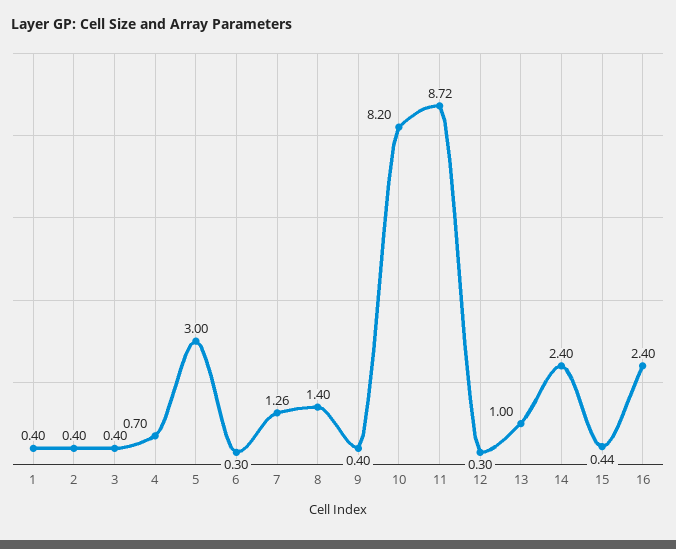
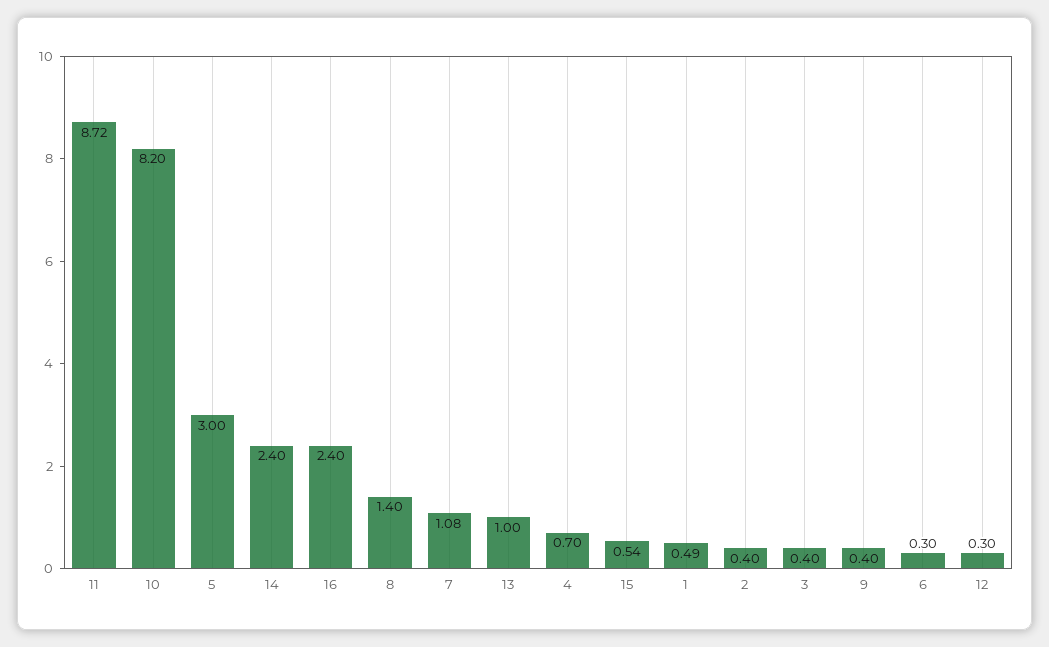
  {
-   "1": 0.4,
+   "1": 0.49,
    "2": 0.4,
    "3": 0.4,
    "4": 0.7,
    "5": 3,
    "6": 0.3,
-   "7": 1.26,
+   "7": 1.08,
    "8": 1.4,
    "9": 0.4,
    "10": 8.2,
    "11": 8.72,
    "12": 0.3,
    "13": 1,
    "14": 2.4,
-   "15": 0.44,
+   "15": 0.54,
    "16": 2.4
  }

